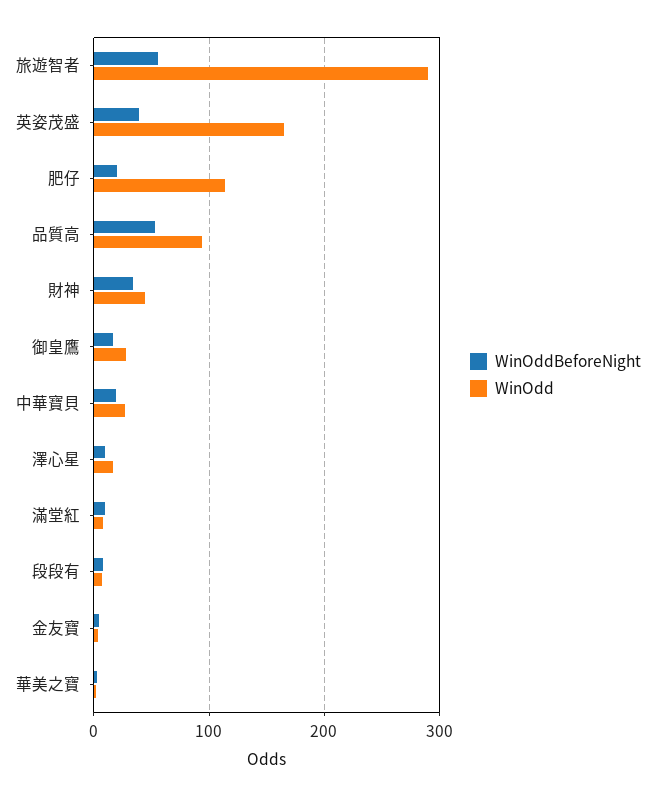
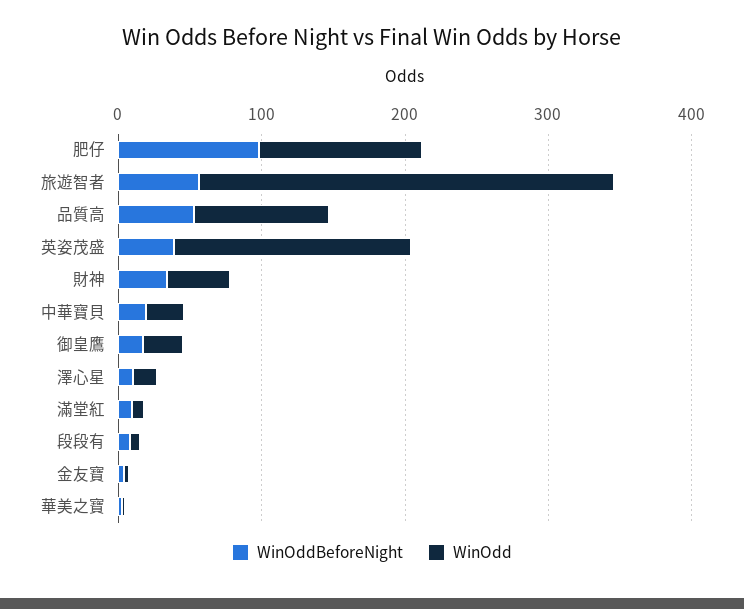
  {
    "WinOddBeforeNight": {
      "旅遊智者": 60,
      "英姿茂盛": 40,
-     "肥仔": 20,
+     "肥仔": 100,
      "品質高": 50,
      "財神": 30,
      "御皇鷹": 20,
      "中華寶貝": 20,
      "澤心星": 10,
      "滿堂紅": 10,
      "段段有": 10,
      "金友寶": 0,
      "華美之寶": 0
    },
    "WinOdd": {
      "旅遊智者": 290,
      "英姿茂盛": 170,
      "肥仔": 110,
      "品質高": 90,
      "財神": 40,
      "御皇鷹": 30,
      "中華寶貝": 30,
      "澤心星": 20,
      "滿堂紅": 10,
      "段段有": 10,
      "金友寶": 0,
      "華美之寶": 0
    }
  }

